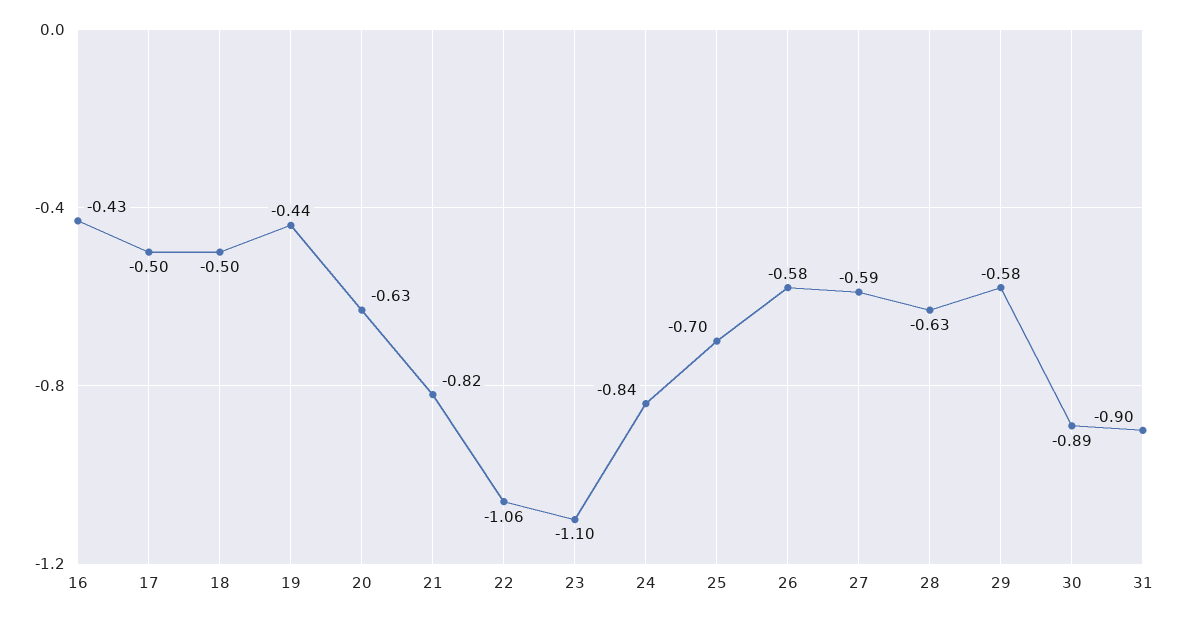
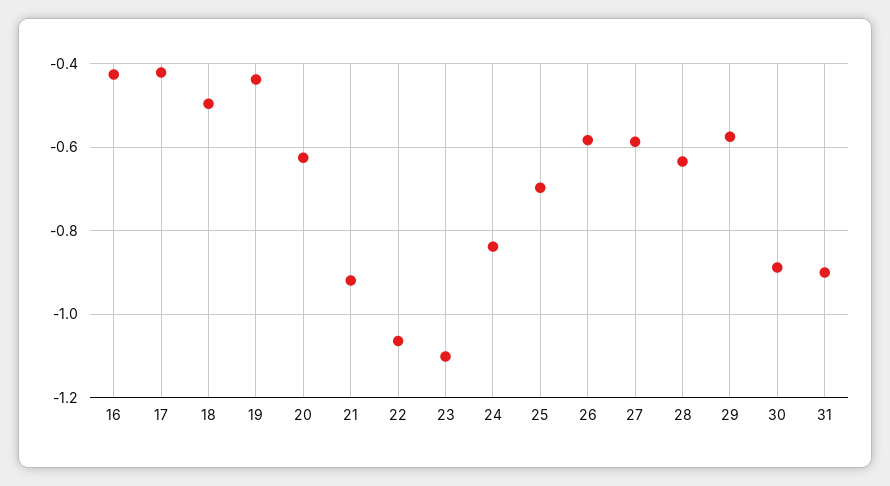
  {
    "16": -0.43,
-   "17": -0.5,
+   "17": -0.42,
    "18": -0.5,
    "19": -0.44,
    "20": -0.63,
-   "21": -0.82,
+   "21": -0.92,
    "22": -1.06,
    "23": -1.1,
    "24": -0.84,
    "25": -0.7,
    "26": -0.58,
    "27": -0.59,
    "28": -0.63,
    "29": -0.58,
    "30": -0.89,
    "31": -0.9
  }

